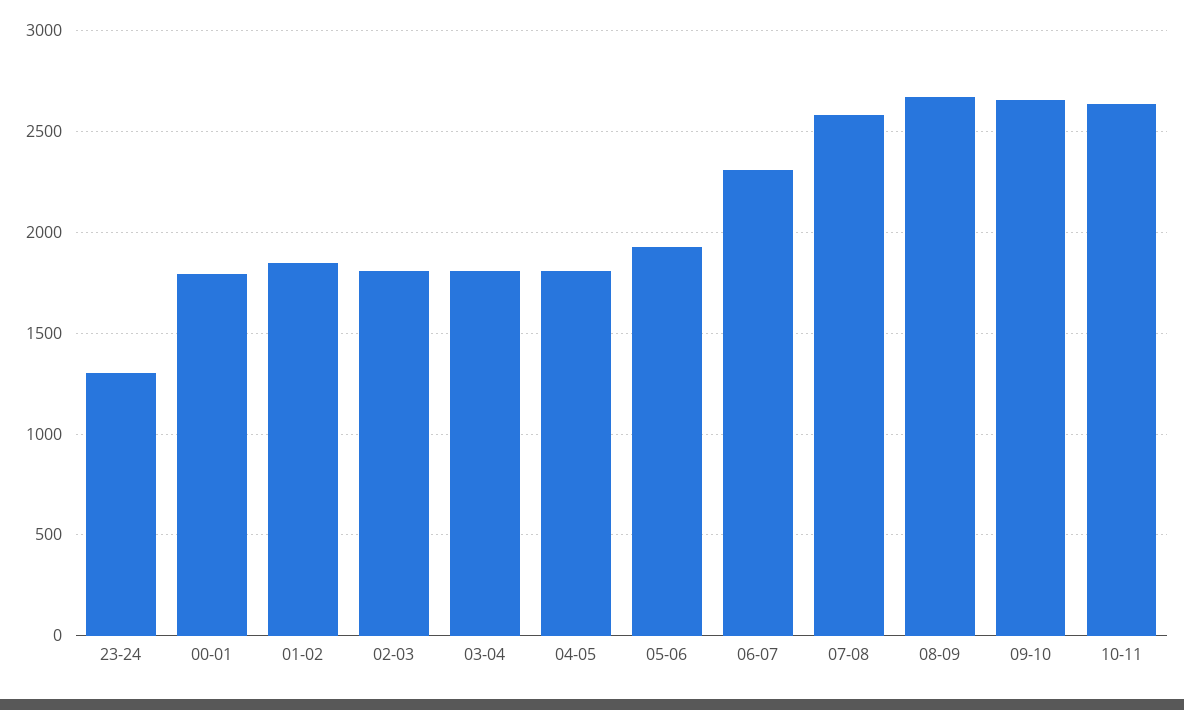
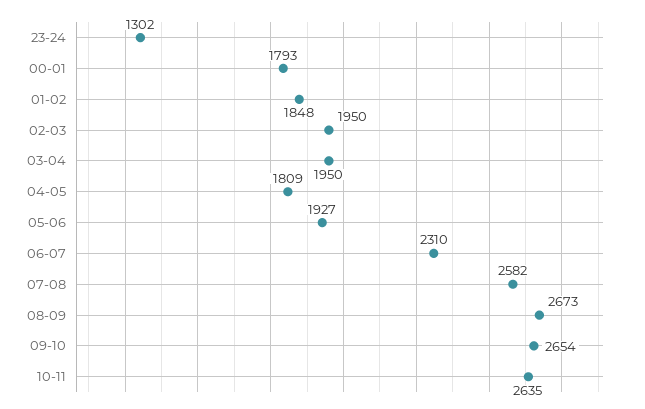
  {
    "23-24": 1302,
    "00-01": 1793,
    "01-02": 1848,
-   "02-03": 1800,
+   "02-03": 1950,
-   "03-04": 1800,
+   "03-04": 1950,
    "04-05": 1809,
    "05-06": 1927,
    "06-07": 2310,
    "07-08": 2582,
    "08-09": 2673,
    "09-10": 2654,
    "10-11": 2635
  }

